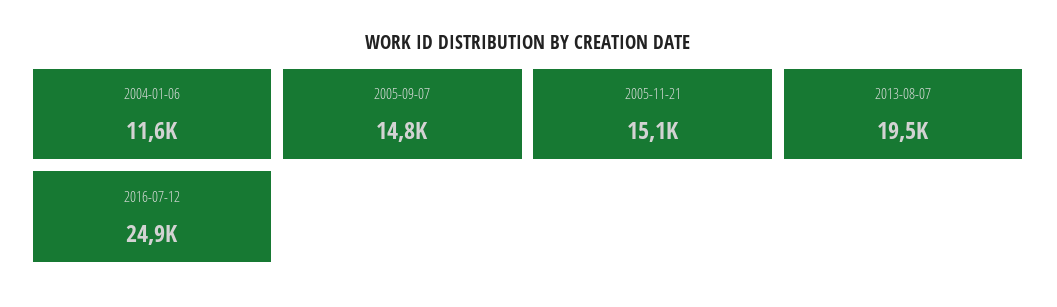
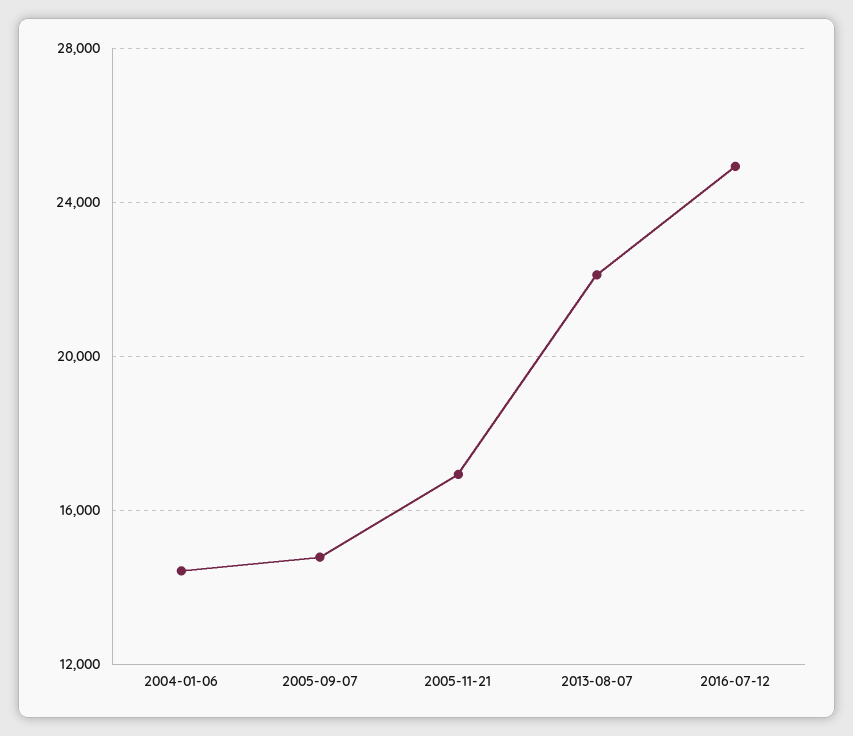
  {
-   "2004-01-06": 11600,
+   "2004-01-06": 14500,
    "2005-09-07": 14800,
-   "2005-11-21": 15100,
+   "2005-11-21": 17000,
-   "2013-08-07": 19500,
+   "2013-08-07": 22000,
    "2016-07-12": 24900
  }

